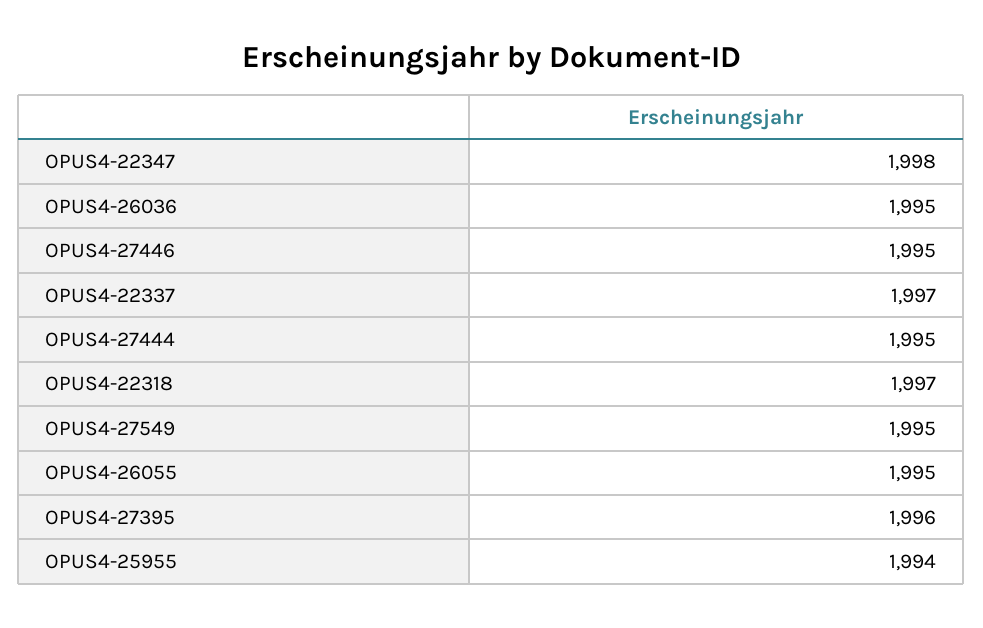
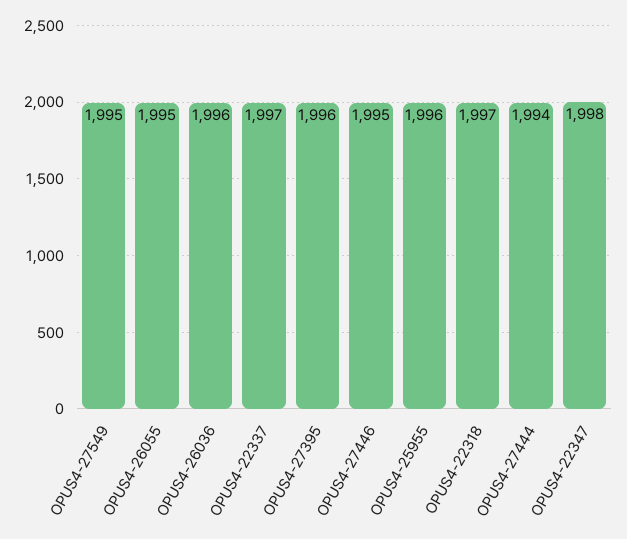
  {
    "OPUS4-22347": 1998,
-   "OPUS4-26036": 1995,
+   "OPUS4-26036": 1996,
    "OPUS4-27446": 1995,
    "OPUS4-22337": 1997,
-   "OPUS4-27444": 1995,
+   "OPUS4-27444": 1994,
    "OPUS4-22318": 1997,
    "OPUS4-27549": 1995,
    "OPUS4-26055": 1995,
    "OPUS4-27395": 1996,
-   "OPUS4-25955": 1994
+   "OPUS4-25955": 1996
  }

